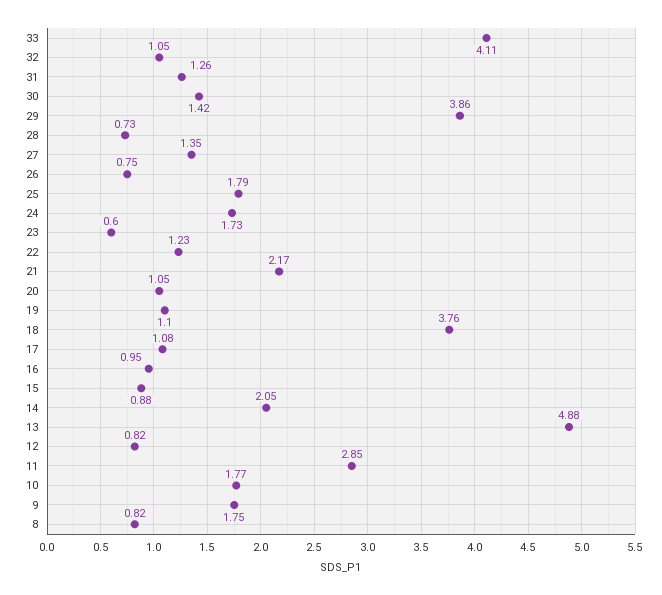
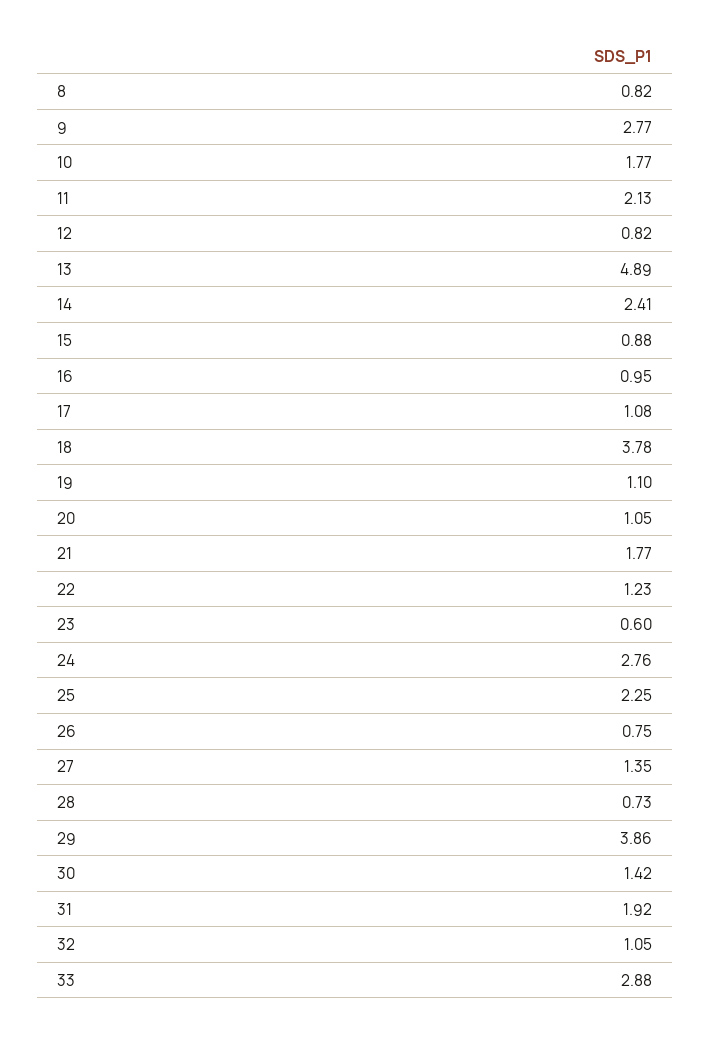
  {
-   "33": 4.11,
+   "33": 2.88,
    "32": 1.05,
-   "31": 1.26,
+   "31": 1.92,
    "30": 1.42,
    "29": 3.86,
    "28": 0.73,
    "27": 1.35,
    "26": 0.75,
-   "25": 1.79,
+   "25": 2.25,
-   "24": 1.73,
+   "24": 2.76,
    "23": 0.6,
    "22": 1.23,
-   "21": 2.17,
+   "21": 1.77,
    "20": 1.05,
    "19": 1.1,
-   "18": 3.76,
+   "18": 3.78,
    "17": 1.08,
    "16": 0.95,
    "15": 0.88,
-   "14": 2.05,
+   "14": 2.41,
-   "13": 4.88,
+   "13": 4.89,
    "12": 0.82,
-   "11": 2.85,
+   "11": 2.13,
    "10": 1.77,
-   "9": 1.75,
+   "9": 2.77,
    "8": 0.82
  }

